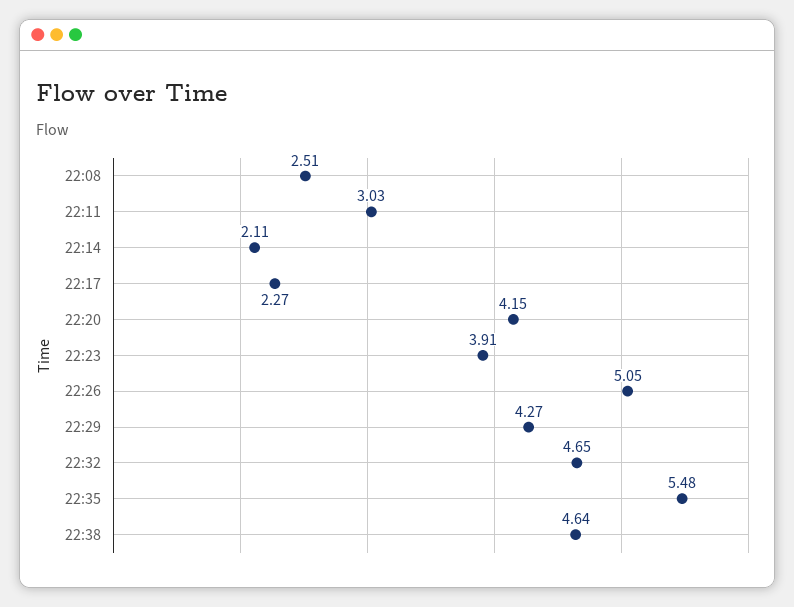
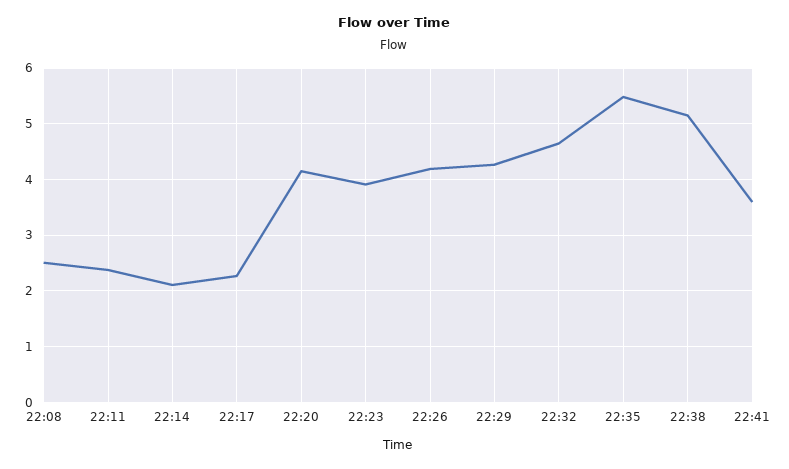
  {
    "22:08": 2.51,
-   "22:11": 3.03,
+   "22:11": 2.4,
    "22:14": 2.11,
    "22:17": 2.27,
    "22:20": 4.15,
    "22:23": 3.91,
-   "22:26": 5.05,
+   "22:26": 4.2,
    "22:29": 4.27,
    "22:32": 4.65,
    "22:35": 5.48,
-   "22:38": 4.64
+   "22:38": 5.2,
+   "22:41": 3.6
  }

